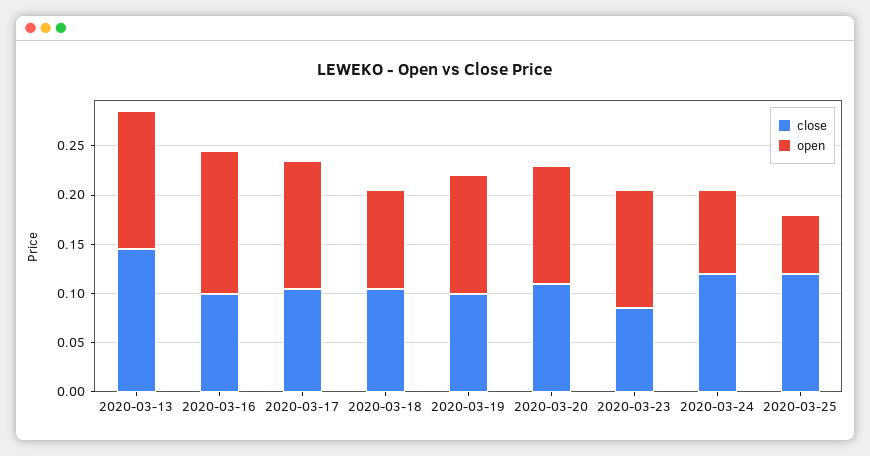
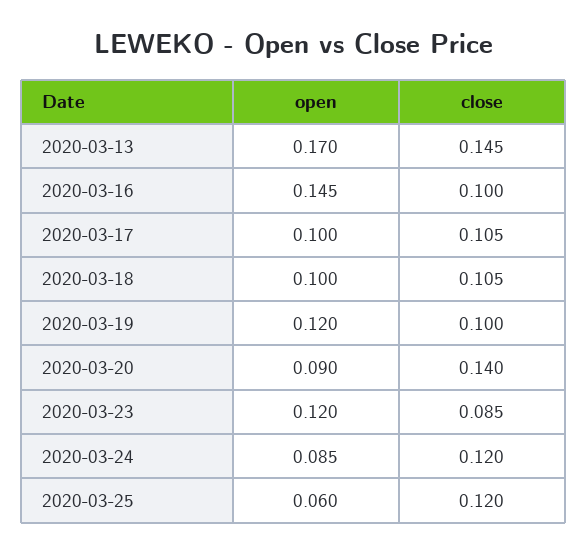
  {
    "close": {
      "2020-03-13": 0.145,
      "2020-03-16": 0.1,
      "2020-03-17": 0.105,
      "2020-03-18": 0.105,
      "2020-03-19": 0.1,
-     "2020-03-20": 0.11,
+     "2020-03-20": 0.14,
      "2020-03-23": 0.085,
      "2020-03-24": 0.12,
      "2020-03-25": 0.12
    },
    "open": {
-     "2020-03-13": 0.14,
+     "2020-03-13": 0.17,
      "2020-03-16": 0.145,
-     "2020-03-17": 0.13,
+     "2020-03-17": 0.1,
      "2020-03-18": 0.1,
      "2020-03-19": 0.12,
-     "2020-03-20": 0.12,
+     "2020-03-20": 0.09,
      "2020-03-23": 0.12,
      "2020-03-24": 0.085,
      "2020-03-25": 0.06
    }
  }

